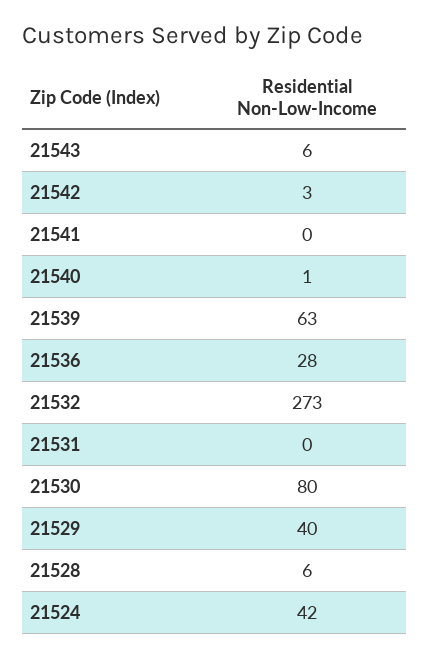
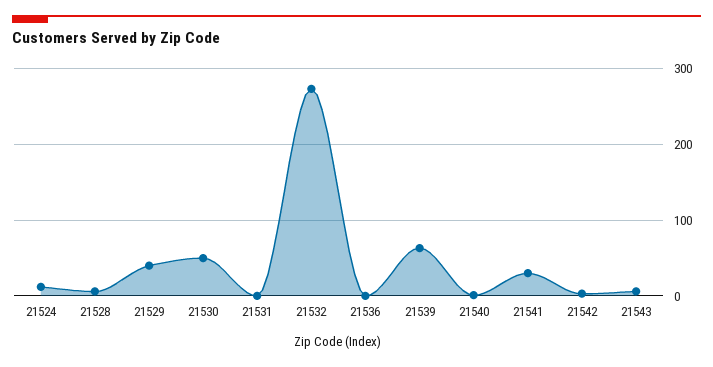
  {
    "21543": 6,
    "21542": 3,
-   "21541": 0,
+   "21541": 30,
    "21540": 1,
    "21539": 63,
-   "21536": 28,
+   "21536": 0,
    "21532": 273,
    "21531": 0,
-   "21530": 80,
+   "21530": 50,
    "21529": 40,
    "21528": 6,
-   "21524": 42
+   "21524": 10
  }

